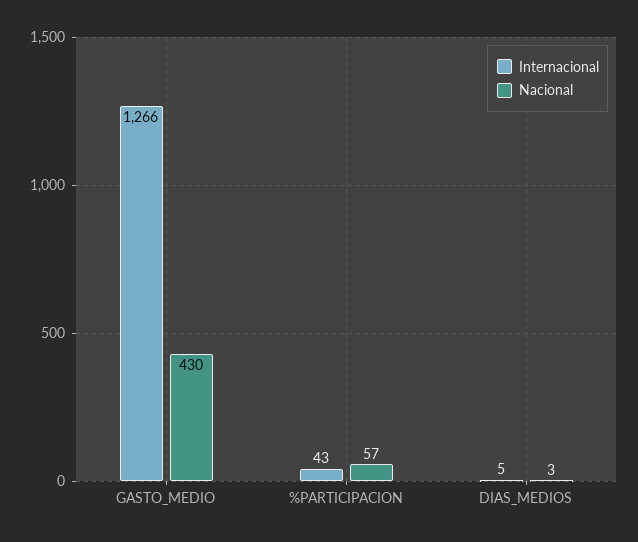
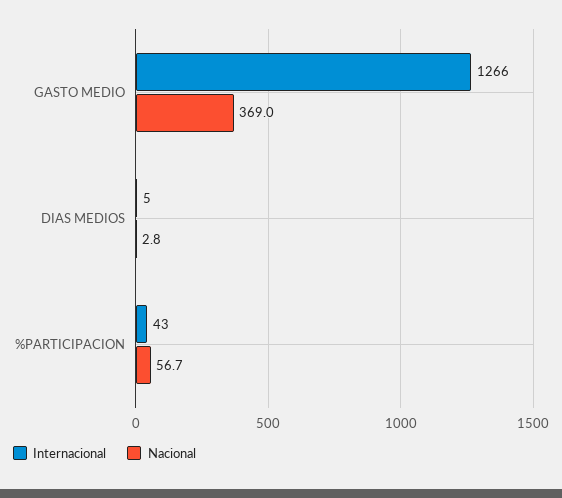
  {
    "Internacional": {
      "GASTO_MEDIO": 1266,
      "%PARTICIPACION": 43,
      "DIAS_MEDIOS": 5
    },
    "Nacional": {
-     "GASTO_MEDIO": 430,
+     "GASTO_MEDIO": 369,
      "%PARTICIPACION": 56.7,
      "DIAS_MEDIOS": 2.8
    }
  }

